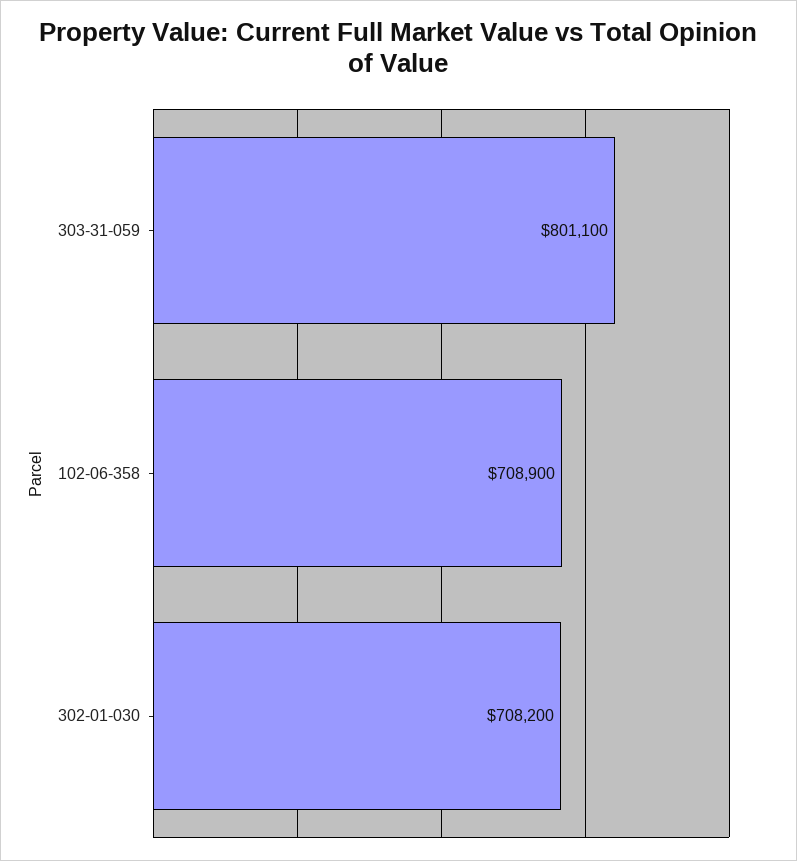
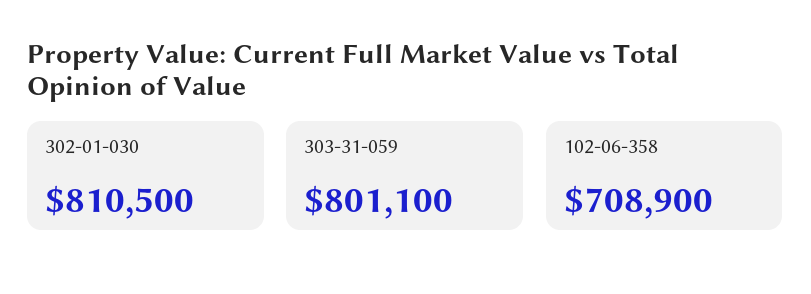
  {
    "303-31-059": 801100,
    "102-06-358": 708900,
-   "302-01-030": 708200
+   "302-01-030": 810500
  }

